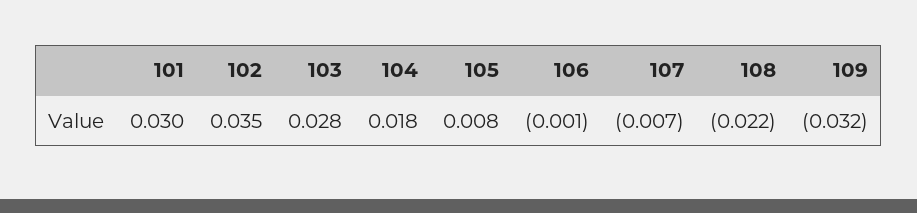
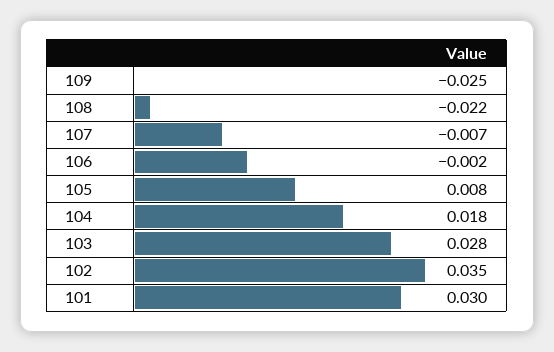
  {
    "101": 0.03,
    "102": 0.035,
    "103": 0.028,
    "104": 0.018,
    "105": 0.008,
-   "106": -0.001,
+   "106": -0.002,
    "107": -0.007,
    "108": -0.022,
-   "109": -0.032
+   "109": -0.025
  }

